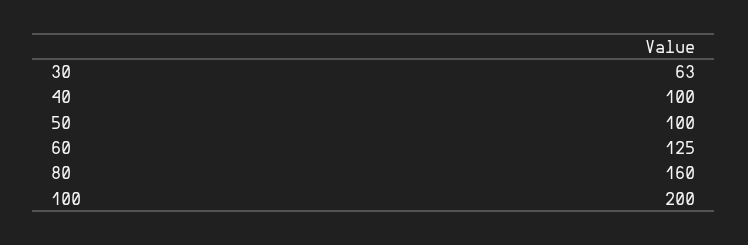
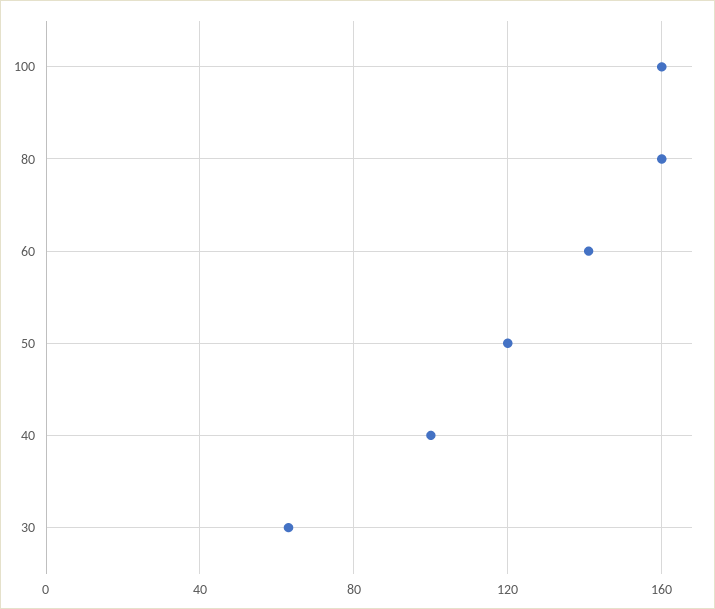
  {
    "30": 63,
    "40": 100,
-   "50": 100,
+   "50": 120,
-   "60": 125,
+   "60": 140,
    "80": 160,
-   "100": 200
+   "100": 160
  }

